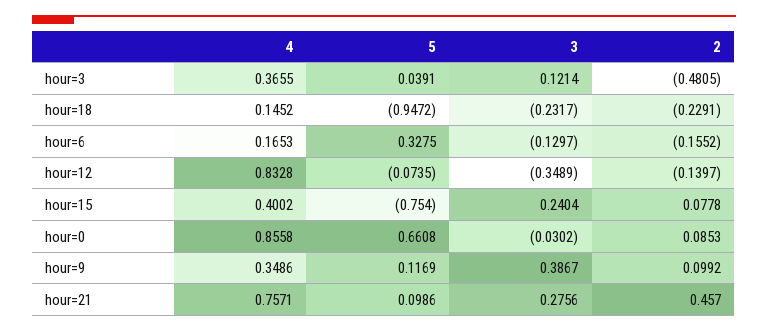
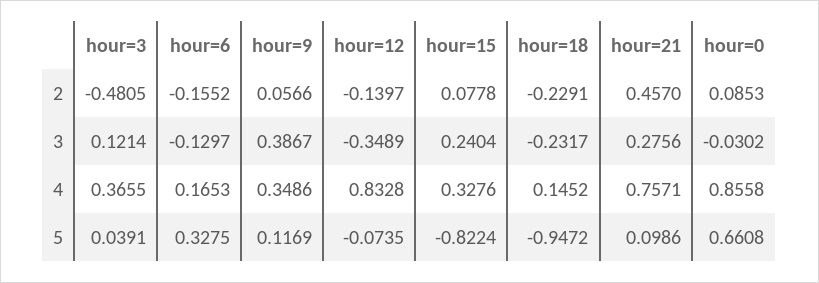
  {
    "4": {
      "hour=3": 0.3655,
      "hour=18": 0.1452,
      "hour=6": 0.1653,
      "hour=12": 0.8328,
-     "hour=15": 0.4002,
+     "hour=15": 0.3276,
      "hour=0": 0.8558,
      "hour=9": 0.3486,
      "hour=21": 0.7571
    },
    "5": {
      "hour=3": 0.0391,
      "hour=18": -0.9472,
      "hour=6": 0.3275,
      "hour=12": -0.0735,
-     "hour=15": -0.754,
+     "hour=15": -0.8224,
      "hour=0": 0.6608,
      "hour=9": 0.1169,
      "hour=21": 0.0986
    },
    "3": {
      "hour=3": 0.1214,
      "hour=18": -0.2317,
      "hour=6": -0.1297,
      "hour=12": -0.3489,
      "hour=15": 0.2404,
      "hour=0": -0.0302,
      "hour=9": 0.3867,
      "hour=21": 0.2756
    },
    "2": {
      "hour=3": -0.4805,
      "hour=18": -0.2291,
      "hour=6": -0.1552,
      "hour=12": -0.1397,
      "hour=15": 0.0778,
      "hour=0": 0.0853,
-     "hour=9": 0.0992,
+     "hour=9": 0.0566,
      "hour=21": 0.457
    }
  }

